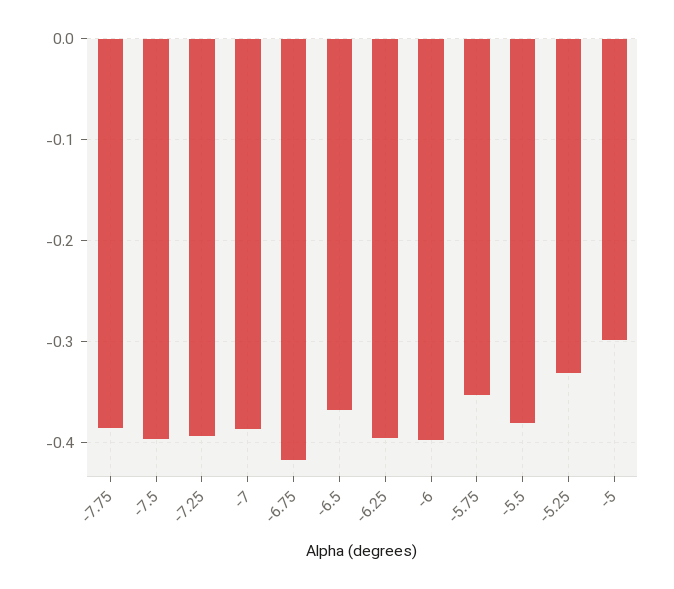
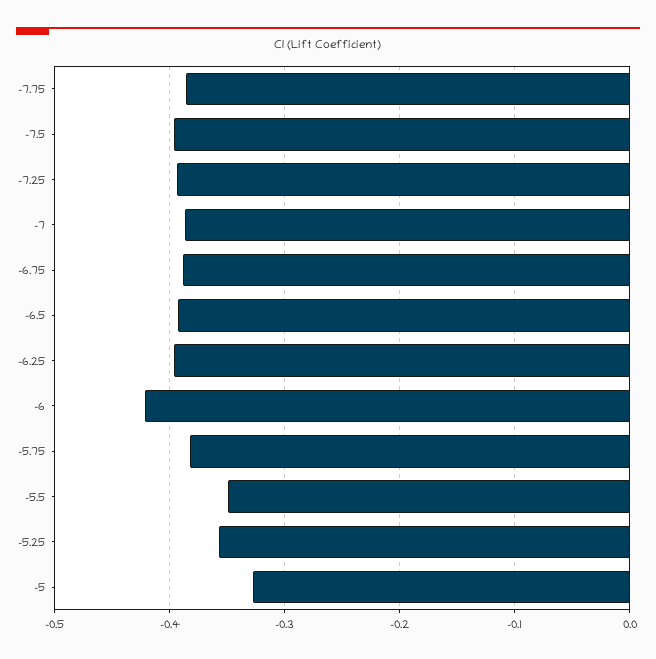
  {
    "-7.75": -0.39,
    "-7.5": -0.4,
    "-7.25": -0.39,
    "-7": -0.39,
-   "-6.75": -0.42,
+   "-6.75": -0.39,
-   "-6.5": -0.37,
+   "-6.5": -0.39,
    "-6.25": -0.4,
-   "-6": -0.4,
+   "-6": -0.42,
-   "-5.75": -0.35,
+   "-5.75": -0.38,
-   "-5.5": -0.38,
+   "-5.5": -0.35,
-   "-5.25": -0.33,
+   "-5.25": -0.36,
-   "-5": -0.3
+   "-5": -0.33
  }

